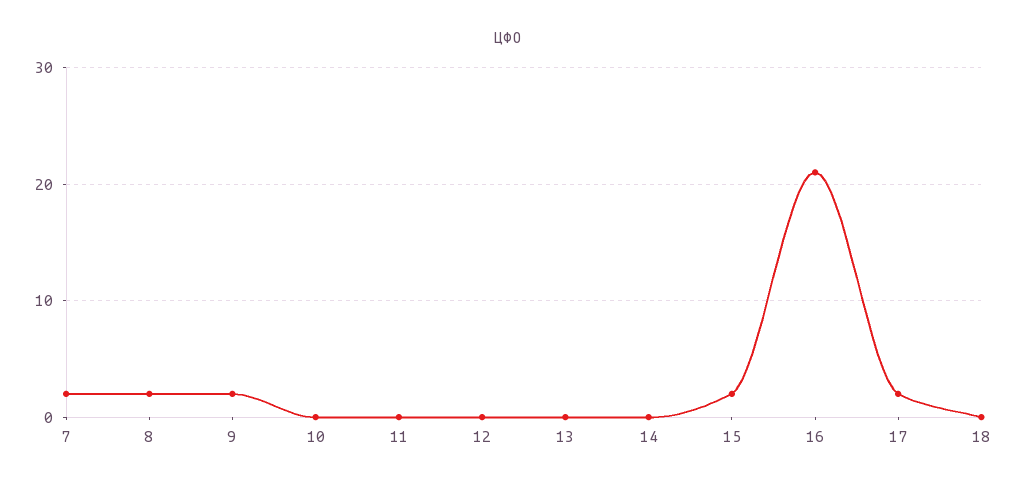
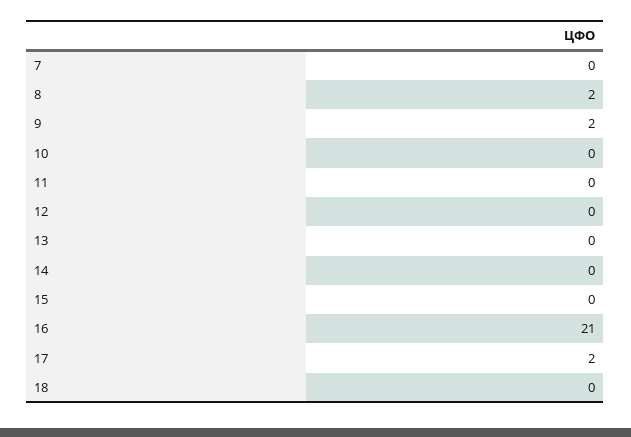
  {
-   "7": 2,
+   "7": 0,
    "8": 2,
    "9": 2,
    "10": 0,
    "11": 0,
    "12": 0,
    "13": 0,
    "14": 0,
-   "15": 2,
+   "15": 0,
    "16": 21,
    "17": 2,
    "18": 0
  }

